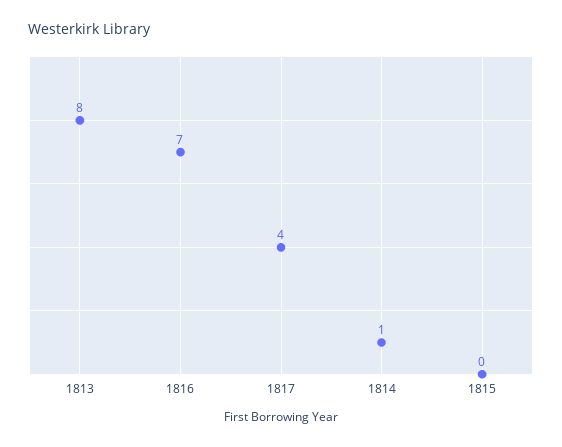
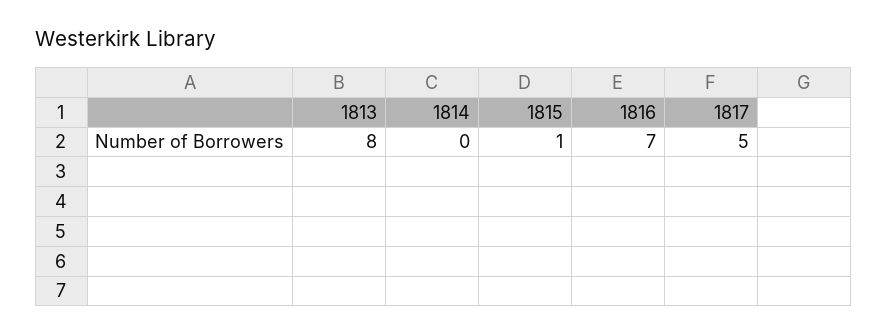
  {
    "1813": 8,
    "1816": 7,
-   "1817": 4,
+   "1817": 5,
-   "1814": 1,
+   "1814": 0,
-   "1815": 0
+   "1815": 1
  }

